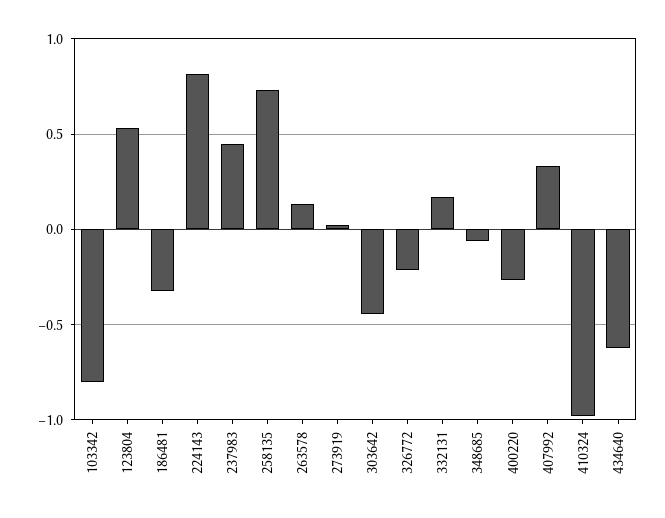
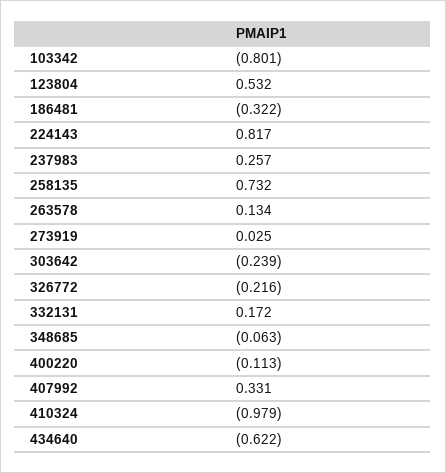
  {
    "103342": -0.801,
    "123804": 0.532,
    "186481": -0.322,
    "224143": 0.817,
-   "237983": 0.45,
+   "237983": 0.257,
    "258135": 0.732,
    "263578": 0.134,
    "273919": 0.025,
-   "303642": -0.45,
+   "303642": -0.239,
    "326772": -0.216,
    "332131": 0.172,
    "348685": -0.063,
-   "400220": -0.25,
+   "400220": -0.113,
    "407992": 0.331,
    "410324": -0.979,
    "434640": -0.622
  }

